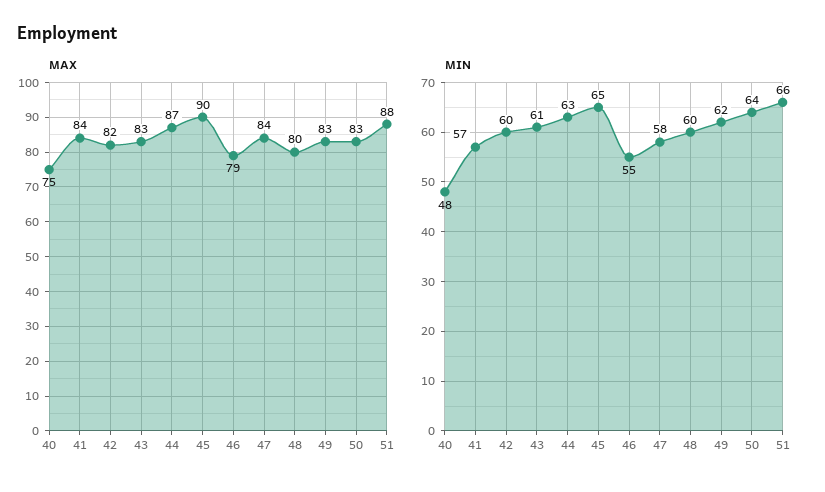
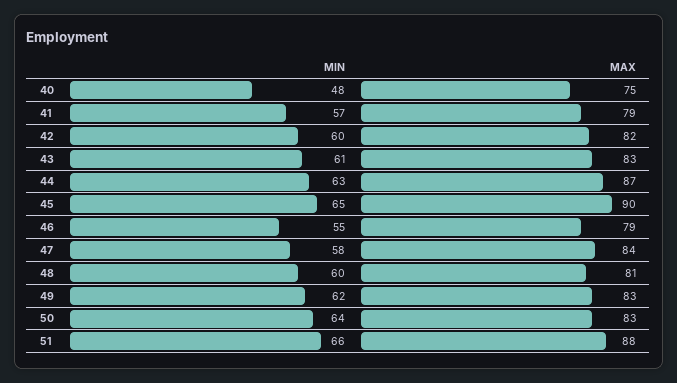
  {
    "MAX": {
      "40": 75,
-     "41": 84,
+     "41": 79,
      "42": 82,
      "43": 83,
      "44": 87,
      "45": 90,
      "46": 79,
      "47": 84,
-     "48": 80,
+     "48": 81,
      "49": 83,
      "50": 83,
      "51": 88
    },
    "MIN": {
      "40": 48,
      "41": 57,
      "42": 60,
      "43": 61,
      "44": 63,
      "45": 65,
      "46": 55,
      "47": 58,
      "48": 60,
      "49": 62,
      "50": 64,
      "51": 66
    }
  }

